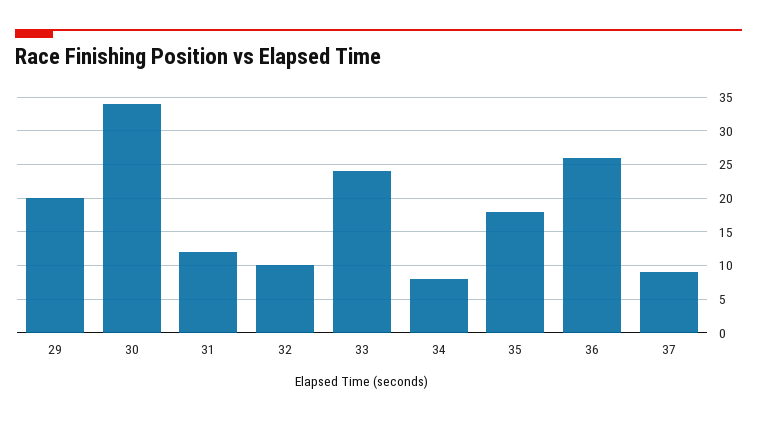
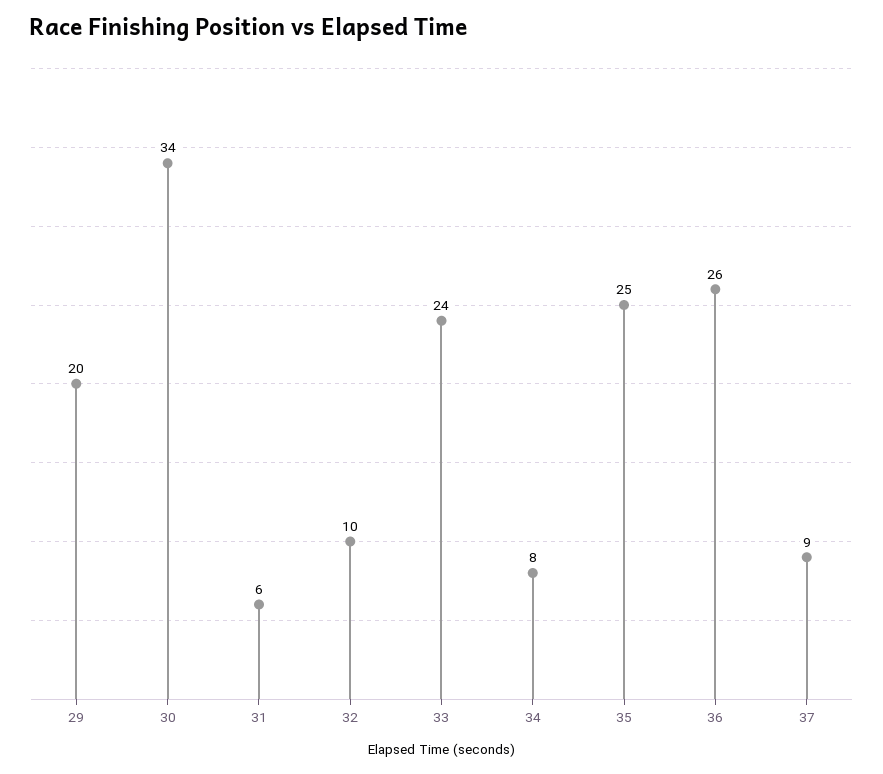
  {
    "29": 20,
    "30": 34,
-   "31": 12,
+   "31": 6,
    "32": 10,
    "33": 24,
    "34": 8,
-   "35": 18,
+   "35": 25,
    "36": 26,
    "37": 9
  }

